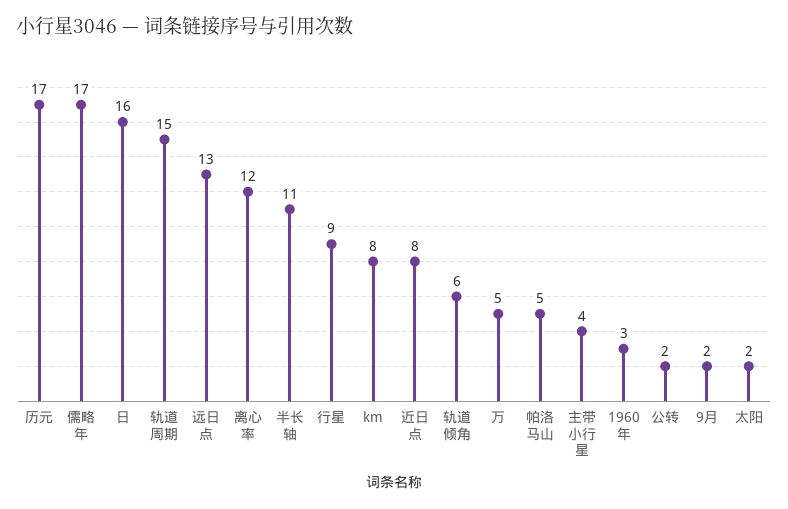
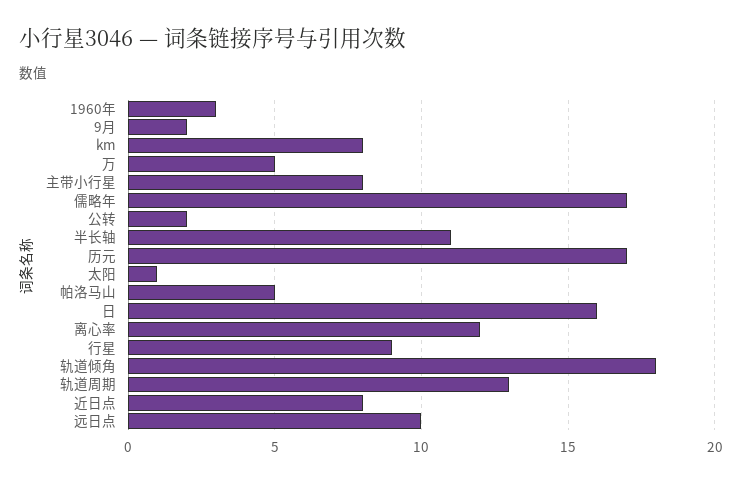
  {
    "历元": 17,
    "儒略年": 17,
    "日": 16,
-   "轨道周期": 15,
+   "轨道周期": 13,
-   "远日点": 13,
+   "远日点": 10,
    "离心率": 12,
    "半长轴": 11,
    "行星": 9,
    "km": 8,
    "近日点": 8,
-   "轨道倾角": 6,
+   "轨道倾角": 18,
    "万": 5,
    "帕洛马山": 5,
-   "主带小行星": 4,
+   "主带小行星": 8,
    "1960年": 3,
    "公转": 2,
    "9月": 2,
-   "太阳": 2
+   "太阳": 1
  }

